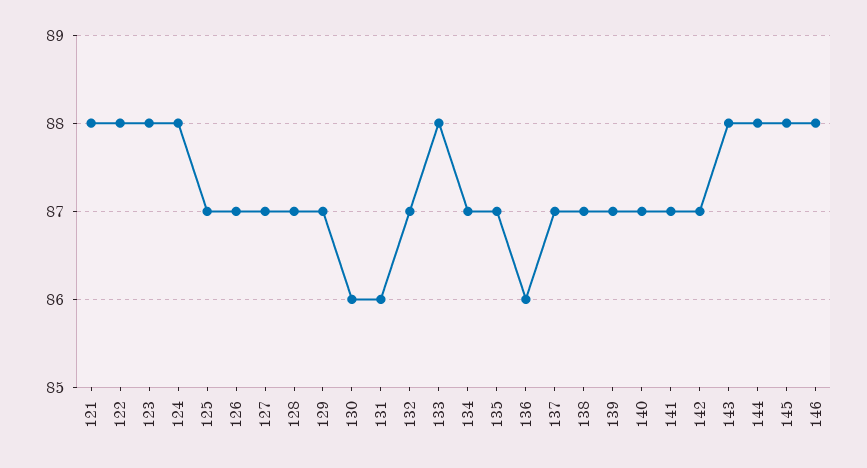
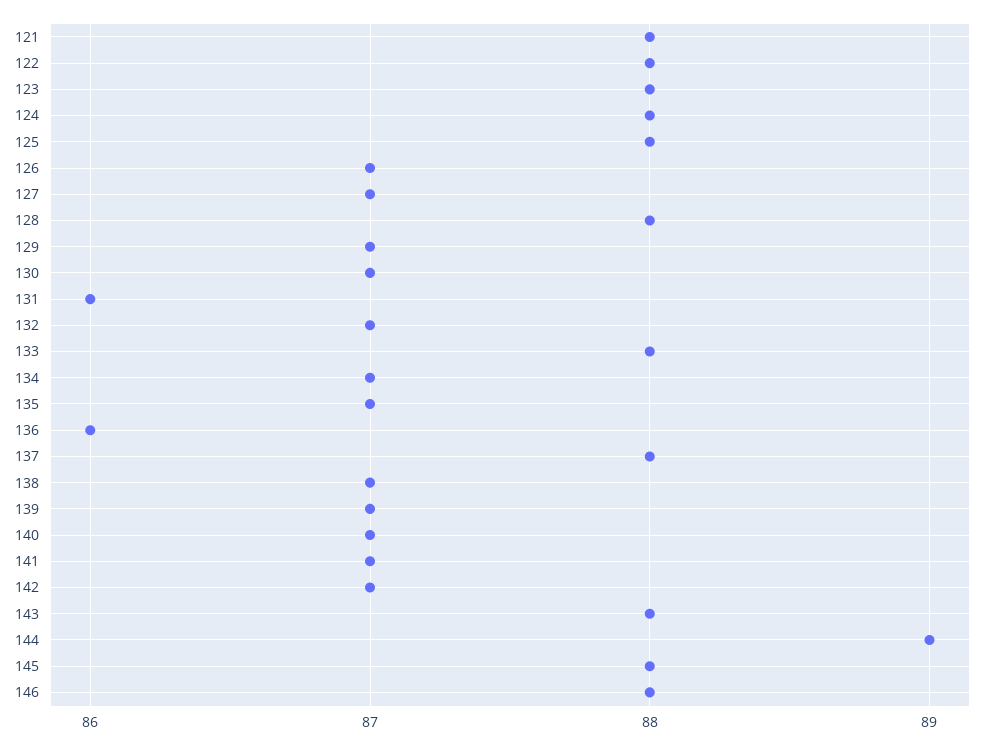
  {
    "121": 88,
    "122": 88,
    "123": 88,
    "124": 88,
-   "125": 87,
+   "125": 88,
    "126": 87,
    "127": 87,
-   "128": 87,
+   "128": 88,
    "129": 87,
-   "130": 86,
+   "130": 87,
    "131": 86,
    "132": 87,
    "133": 88,
    "134": 87,
    "135": 87,
    "136": 86,
-   "137": 87,
+   "137": 88,
    "138": 87,
    "139": 87,
    "140": 87,
    "141": 87,
    "142": 87,
    "143": 88,
-   "144": 88,
+   "144": 89,
    "145": 88,
    "146": 88
  }

